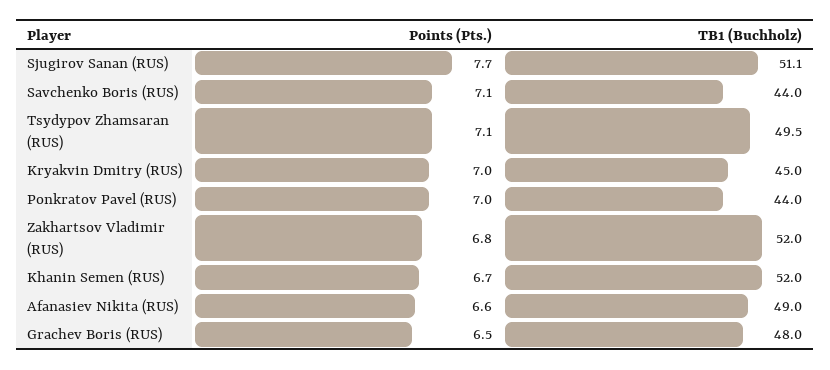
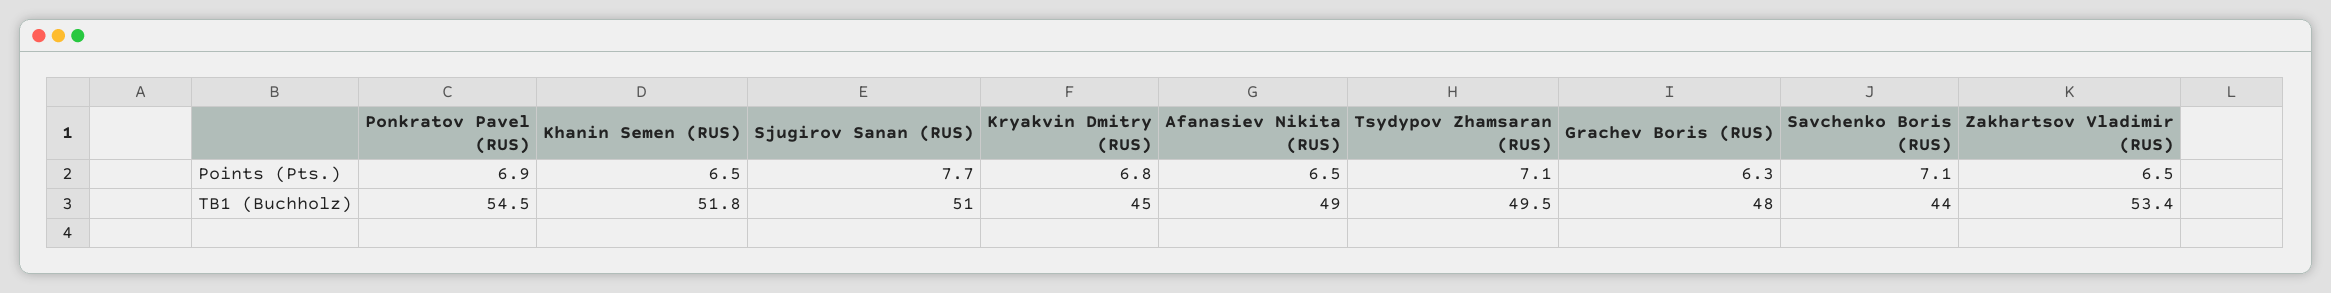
  {
    "Points (Pts.)": {
      "Sjugirov Sanan (RUS)": 7.7,
      "Savchenko Boris (RUS)": 7.1,
      "Tsydypov Zhamsaran (RUS)": 7.1,
-     "Kryakvin Dmitry (RUS)": 7,
+     "Kryakvin Dmitry (RUS)": 6.8,
-     "Ponkratov Pavel (RUS)": 7,
+     "Ponkratov Pavel (RUS)": 6.9,
-     "Zakhartsov Vladimir (RUS)": 6.8,
+     "Zakhartsov Vladimir (RUS)": 6.5,
-     "Khanin Semen (RUS)": 6.7,
+     "Khanin Semen (RUS)": 6.5,
-     "Afanasiev Nikita (RUS)": 6.6,
+     "Afanasiev Nikita (RUS)": 6.5,
-     "Grachev Boris (RUS)": 6.5
+     "Grachev Boris (RUS)": 6.3
    },
    "TB1 (Buchholz)": {
-     "Sjugirov Sanan (RUS)": 51.1,
+     "Sjugirov Sanan (RUS)": 51,
      "Savchenko Boris (RUS)": 44,
      "Tsydypov Zhamsaran (RUS)": 49.5,
      "Kryakvin Dmitry (RUS)": 45,
-     "Ponkratov Pavel (RUS)": 44,
+     "Ponkratov Pavel (RUS)": 54.5,
-     "Zakhartsov Vladimir (RUS)": 52,
+     "Zakhartsov Vladimir (RUS)": 53.4,
-     "Khanin Semen (RUS)": 52,
+     "Khanin Semen (RUS)": 51.8,
      "Afanasiev Nikita (RUS)": 49,
      "Grachev Boris (RUS)": 48
    }
  }

